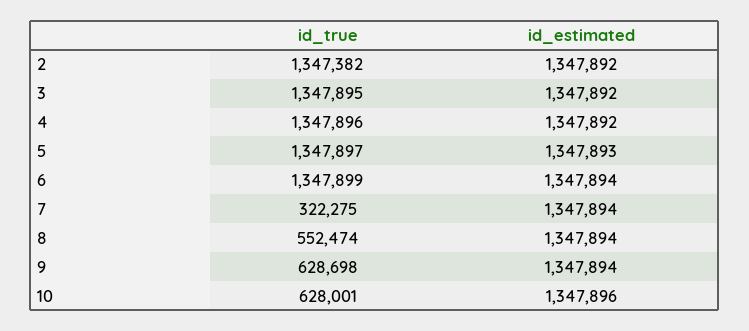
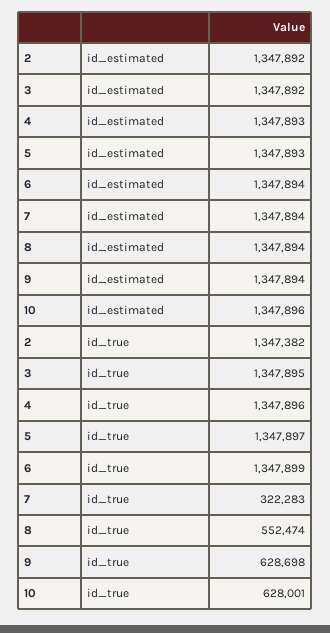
  {
    "id_true": {
      "2": 1347382,
      "3": 1347895,
      "4": 1347896,
      "5": 1347897,
      "6": 1347899,
-     "7": 322275,
+     "7": 322283,
      "8": 552474,
      "9": 628698,
      "10": 628001
    },
    "id_estimated": {
      "2": 1347892,
      "3": 1347892,
-     "4": 1347892,
+     "4": 1347893,
      "5": 1347893,
      "6": 1347894,
      "7": 1347894,
      "8": 1347894,
      "9": 1347894,
      "10": 1347896
    }
  }

